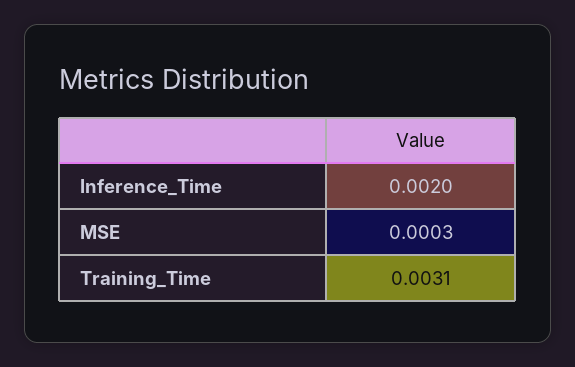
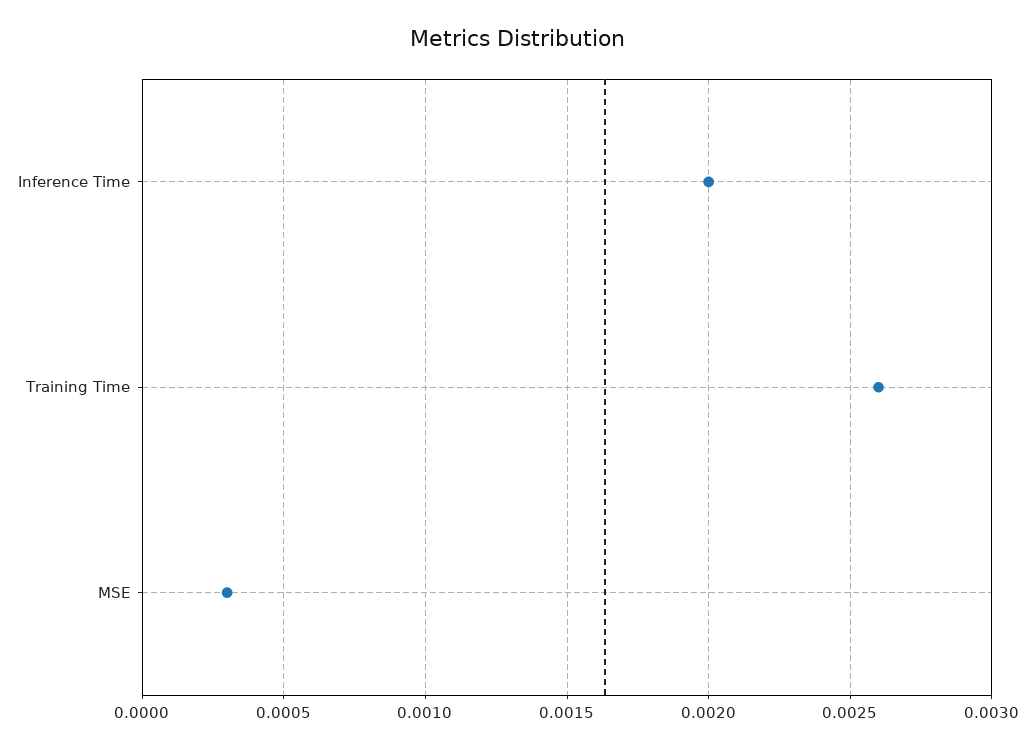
  {
    "Inference_Time": 0.002,
    "MSE": 0.0003,
-   "Training_Time": 0.0031
+   "Training_Time": 0.0026
  }

